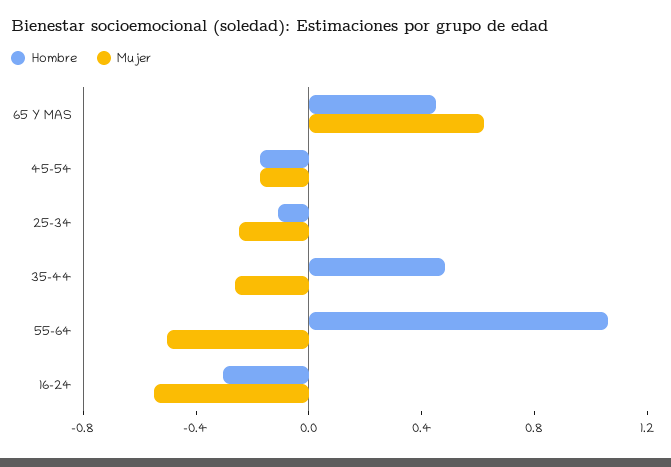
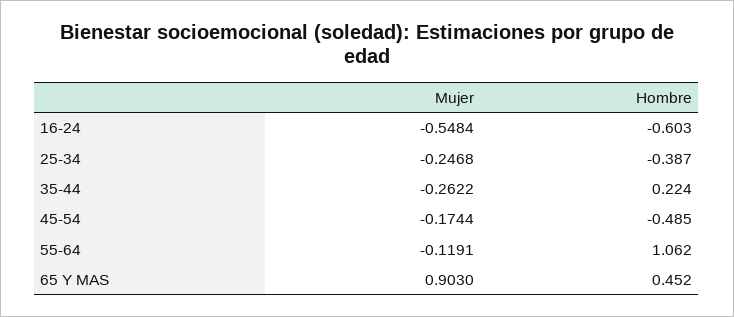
  {
    "Hombre": {
      "65 Y MAS": 0.452,
-     "45-54": -0.2,
+     "45-54": -0.485,
-     "25-34": -0.1,
+     "25-34": -0.387,
-     "35-44": 0.5,
+     "35-44": 0.224,
      "55-64": 1.062,
-     "16-24": -0.3
+     "16-24": -0.603
    },
    "Mujer": {
-     "65 Y MAS": 0.6,
+     "65 Y MAS": 0.903,
      "45-54": -0.1744,
      "25-34": -0.2468,
      "35-44": -0.2622,
-     "55-64": -0.5,
+     "55-64": -0.1191,
      "16-24": -0.5484
    }
  }

